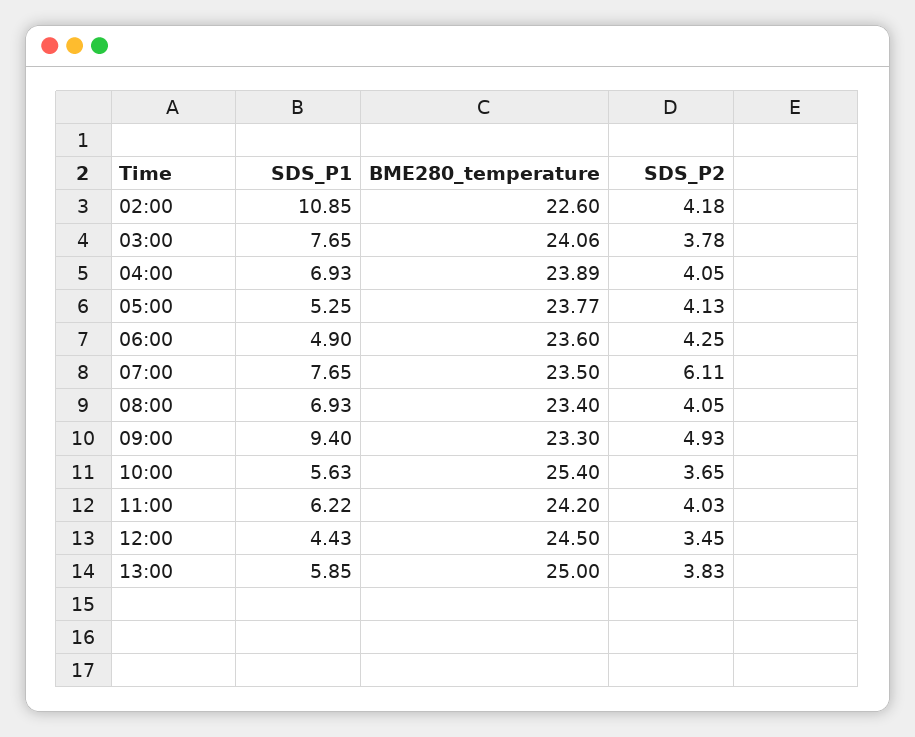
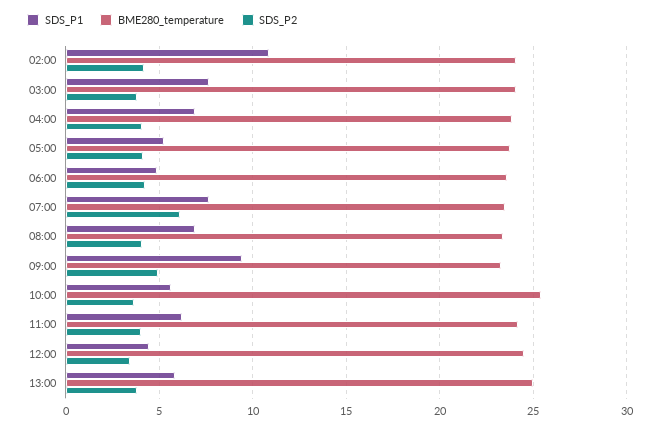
  {
    "SDS_P1": {
      "02:00": 10.85,
      "03:00": 7.65,
      "04:00": 6.93,
      "05:00": 5.25,
      "06:00": 4.9,
      "07:00": 7.65,
      "08:00": 6.93,
      "09:00": 9.4,
      "10:00": 5.63,
      "11:00": 6.22,
      "12:00": 4.43,
      "13:00": 5.85
    },
    "BME280_temperature": {
-     "02:00": 22.6,
+     "02:00": 24,
      "03:00": 24.06,
      "04:00": 23.89,
      "05:00": 23.77,
      "06:00": 23.6,
      "07:00": 23.5,
      "08:00": 23.4,
      "09:00": 23.3,
      "10:00": 25.4,
      "11:00": 24.2,
      "12:00": 24.5,
      "13:00": 25
    },
    "SDS_P2": {
      "02:00": 4.18,
      "03:00": 3.78,
      "04:00": 4.05,
      "05:00": 4.13,
      "06:00": 4.25,
      "07:00": 6.11,
      "08:00": 4.05,
      "09:00": 4.93,
      "10:00": 3.65,
      "11:00": 4.03,
      "12:00": 3.45,
      "13:00": 3.83
    }
  }

